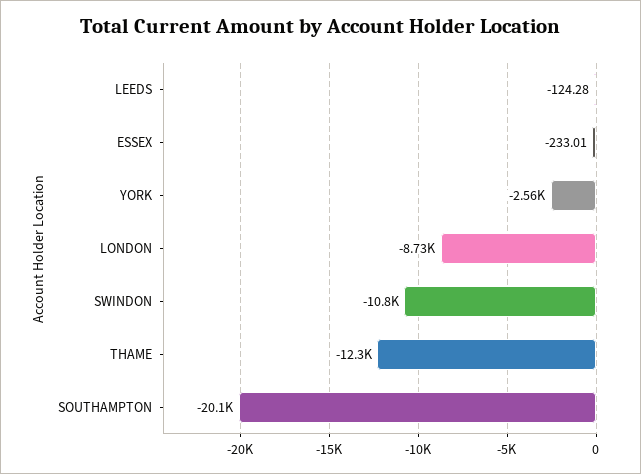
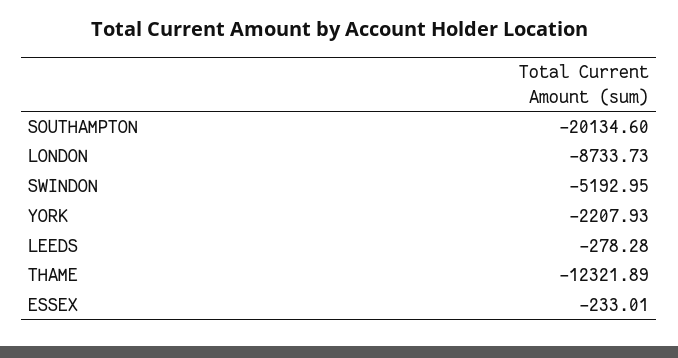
  {
-   "LEEDS": -124.28,
+   "LEEDS": -278.28,
    "ESSEX": -233.01,
-   "YORK": -2560,
+   "YORK": -2207.93,
    "LONDON": -8733.73,
-   "SWINDON": -10800,
+   "SWINDON": -5192.95,
    "THAME": -12321.89,
    "SOUTHAMPTON": -20134.6
  }

